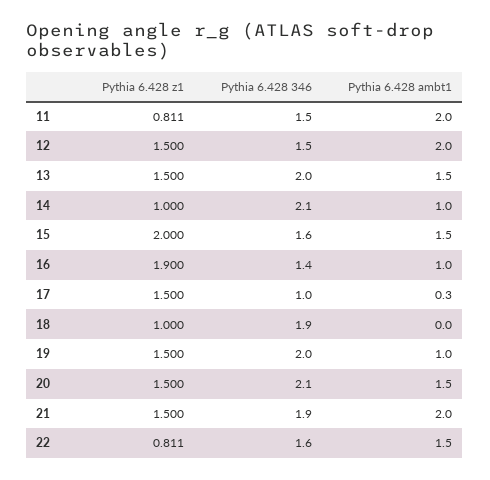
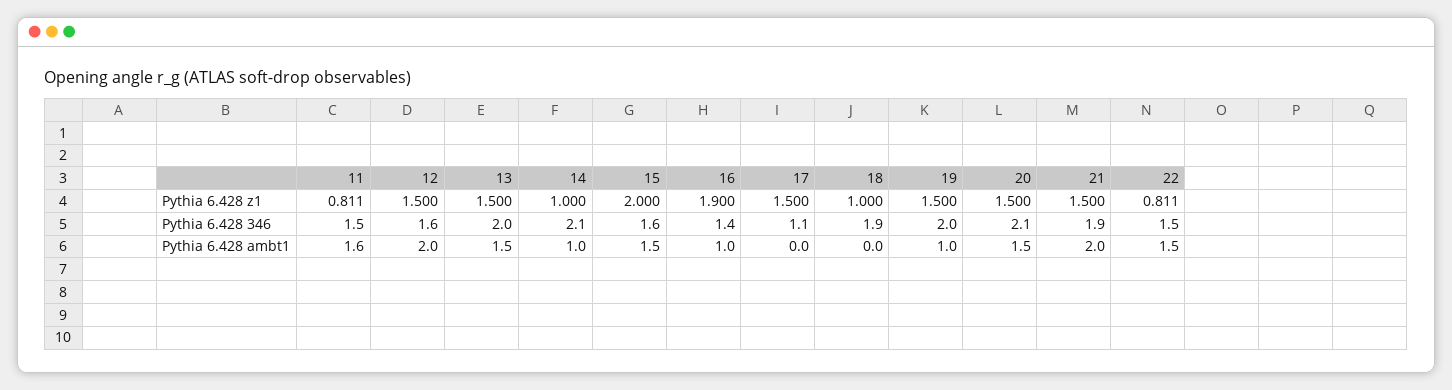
  {
    "Pythia 6.428 z1": {
      "11": 0.811,
      "12": 1.5,
      "13": 1.5,
      "14": 1,
      "15": 2,
      "16": 1.9,
      "17": 1.5,
      "18": 1,
      "19": 1.5,
      "20": 1.5,
      "21": 1.5,
      "22": 0.811
    },
    "Pythia 6.428 346": {
      "11": 1.5,
-     "12": 1.5,
+     "12": 1.6,
      "13": 2,
      "14": 2.1,
      "15": 1.6,
      "16": 1.4,
-     "17": 1,
+     "17": 1.1,
      "18": 1.9,
      "19": 2,
      "20": 2.1,
      "21": 1.9,
-     "22": 1.6
+     "22": 1.5
    },
    "Pythia 6.428 ambt1": {
-     "11": 2,
+     "11": 1.6,
      "12": 2,
      "13": 1.5,
      "14": 1,
      "15": 1.5,
      "16": 1,
-     "17": 0.3,
+     "17": 0,
      "18": 0,
      "19": 1,
      "20": 1.5,
      "21": 2,
      "22": 1.5
    }
  }

